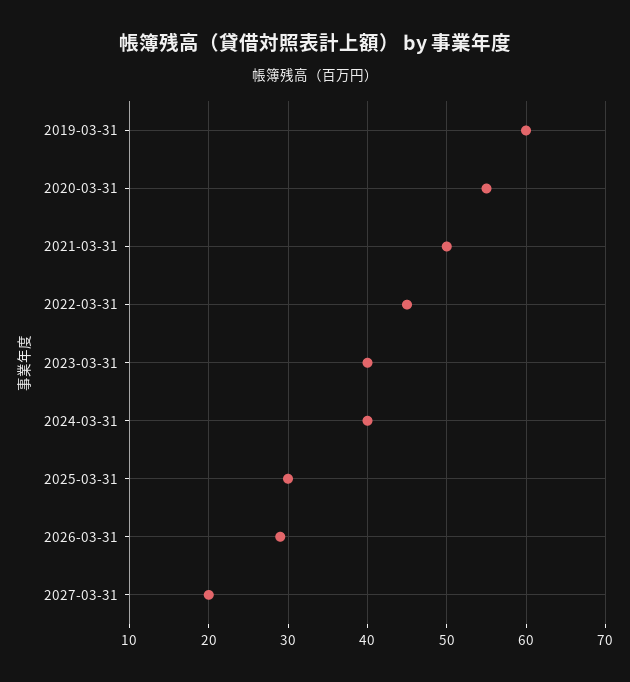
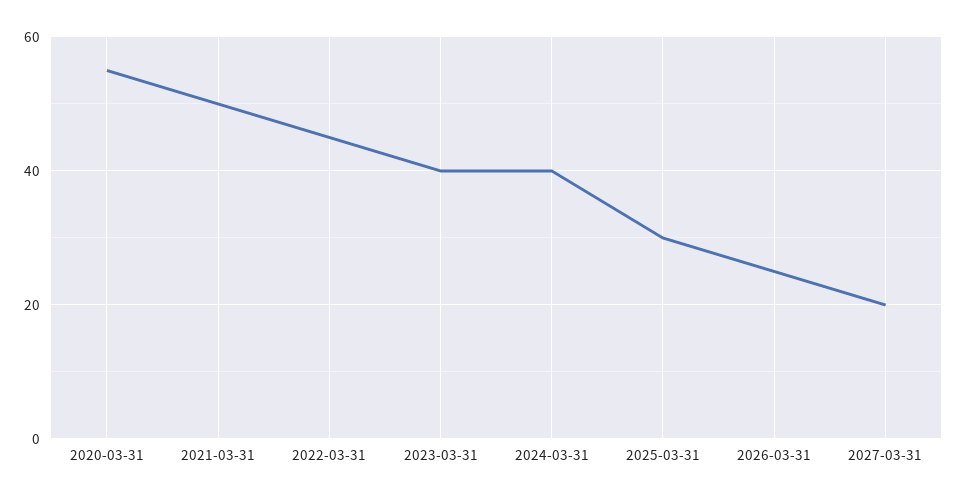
  {
-   "2019-03-31": 60,
    "2020-03-31": 55,
    "2021-03-31": 50,
    "2022-03-31": 45,
    "2023-03-31": 40,
    "2024-03-31": 40,
    "2025-03-31": 30,
-   "2026-03-31": 29,
+   "2026-03-31": 25,
    "2027-03-31": 20
  }

